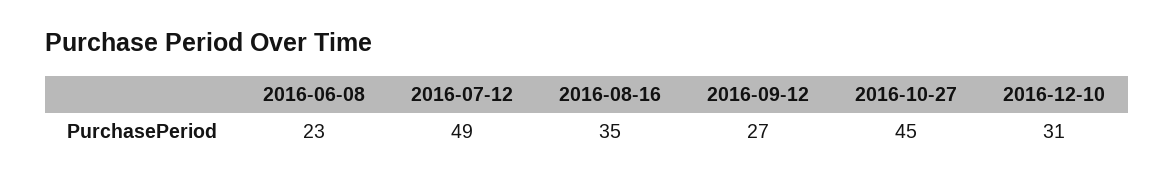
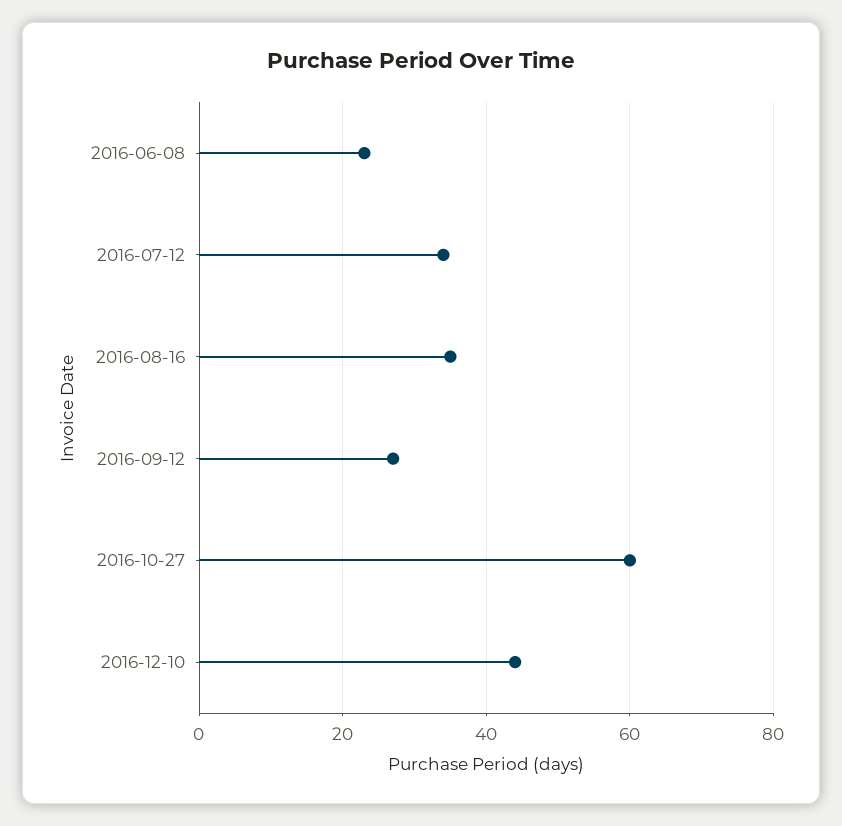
  {
    "2016-06-08": 23,
-   "2016-07-12": 49,
+   "2016-07-12": 35,
    "2016-08-16": 35,
    "2016-09-12": 27,
-   "2016-10-27": 45,
+   "2016-10-27": 60,
-   "2016-12-10": 31
+   "2016-12-10": 45
  }

